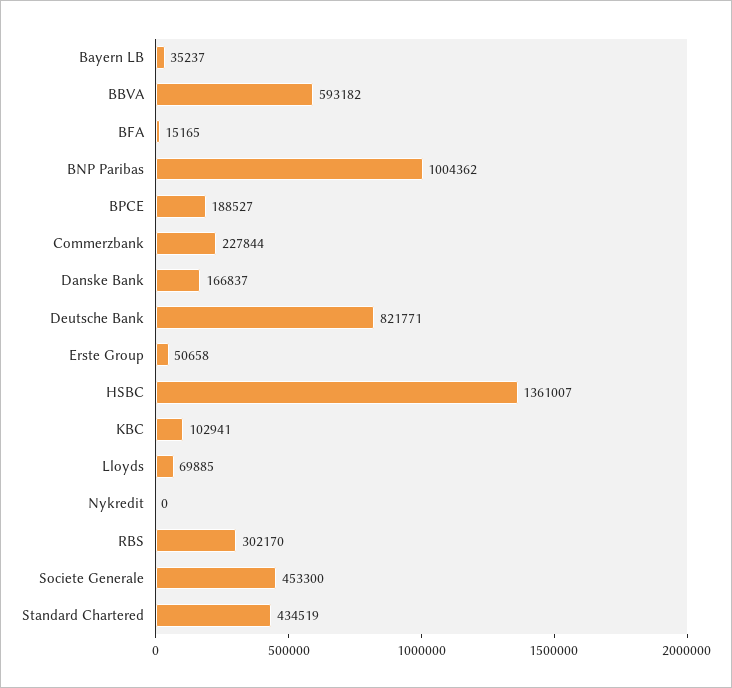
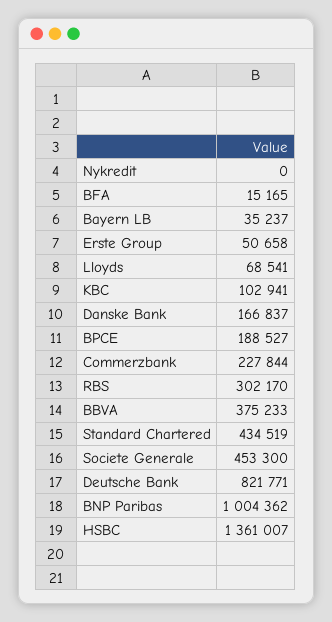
  {
    "Bayern LB": 35237,
-   "BBVA": 593182,
+   "BBVA": 375233,
    "BFA": 15165,
    "BNP Paribas": 1004362,
    "BPCE": 188527,
    "Commerzbank": 227844,
    "Danske Bank": 166837,
    "Deutsche Bank": 821771,
    "Erste Group": 50658,
    "HSBC": 1361007,
    "KBC": 102941,
-   "Lloyds": 69885,
+   "Lloyds": 68541,
    "Nykredit": 0,
    "RBS": 302170,
    "Societe Generale": 453300,
    "Standard Chartered": 434519
  }

